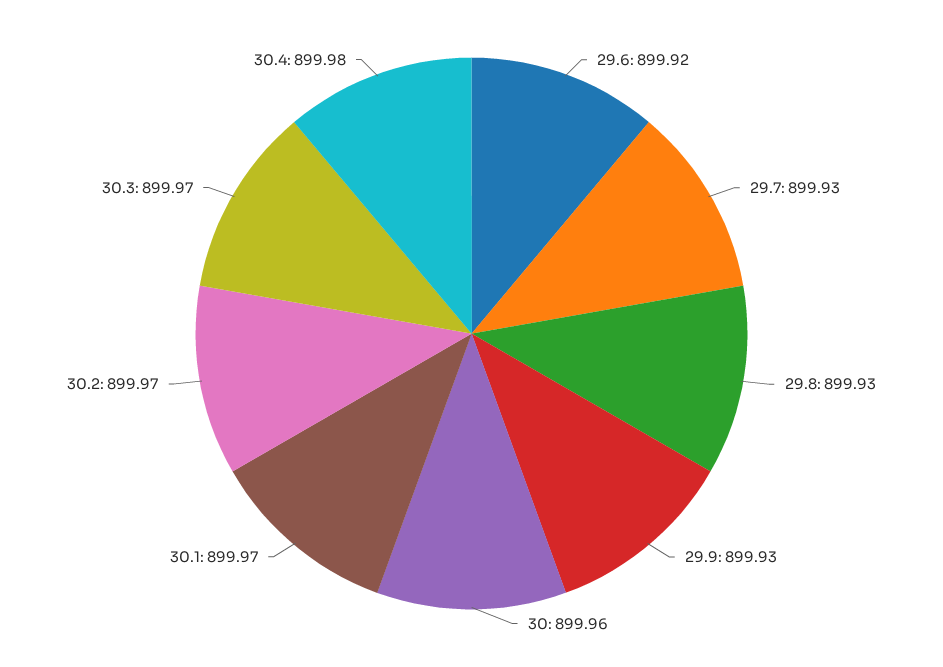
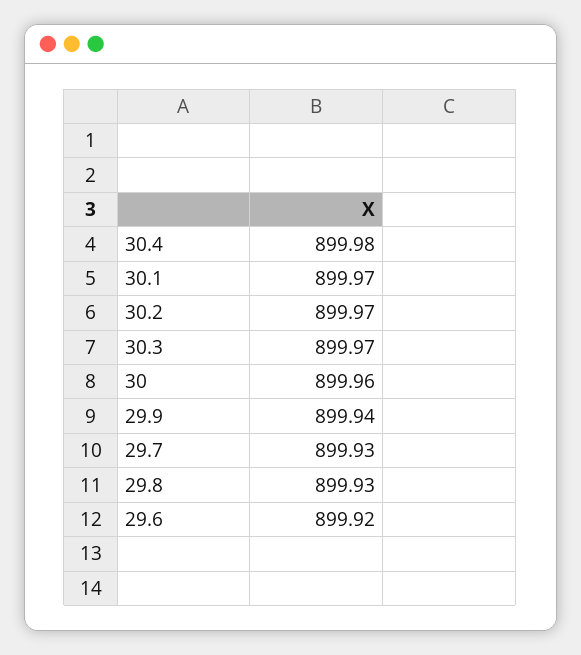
  {
    "29.6": 899.92,
    "29.7": 899.93,
    "29.8": 899.93,
-   "29.9": 899.93,
+   "29.9": 899.94,
    "30": 899.96,
    "30.1": 899.97,
    "30.2": 899.97,
    "30.3": 899.97,
    "30.4": 899.98
  }

